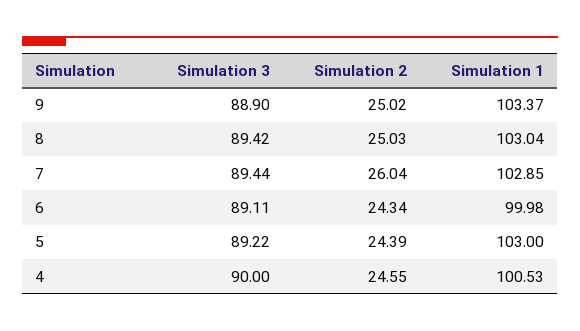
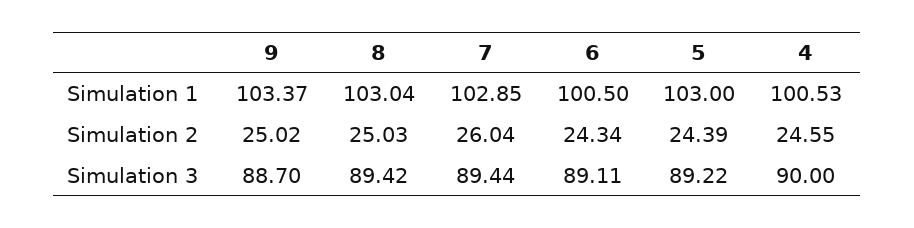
  {
    "Simulation 3": {
-     "9": 88.9,
+     "9": 88.7,
      "8": 89.42,
      "7": 89.44,
      "6": 89.11,
      "5": 89.22,
      "4": 90
    },
    "Simulation 2": {
      "9": 25.02,
      "8": 25.03,
      "7": 26.04,
      "6": 24.34,
      "5": 24.39,
      "4": 24.55
    },
    "Simulation 1": {
      "9": 103.37,
      "8": 103.04,
      "7": 102.85,
-     "6": 99.98,
+     "6": 100.5,
      "5": 103,
      "4": 100.53
    }
  }

